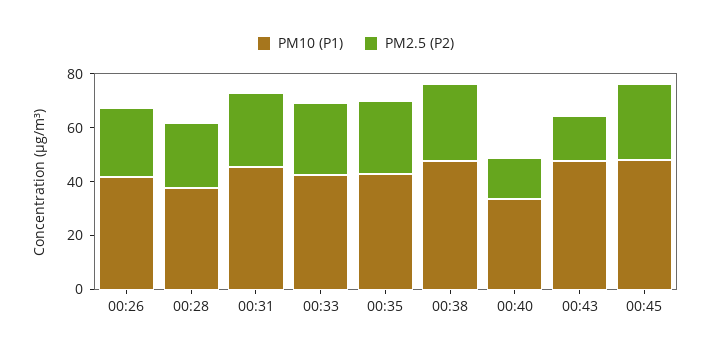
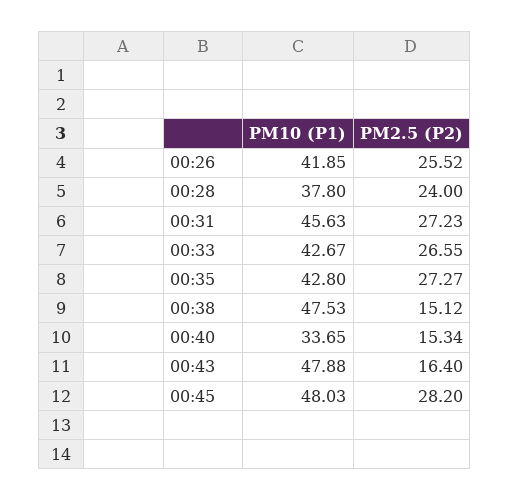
  {
    "PM10 (P1)": {
      "00:26": 41.85,
      "00:28": 37.8,
      "00:31": 45.63,
      "00:33": 42.67,
      "00:35": 42.8,
      "00:38": 47.53,
      "00:40": 33.65,
      "00:43": 47.88,
      "00:45": 48.03
    },
    "PM2.5 (P2)": {
      "00:26": 25.52,
      "00:28": 24,
      "00:31": 27.23,
      "00:33": 26.55,
      "00:35": 27.27,
-     "00:38": 30,
+     "00:38": 15.12,
      "00:40": 15.34,
      "00:43": 16.4,
      "00:45": 28.2
    }
  }

